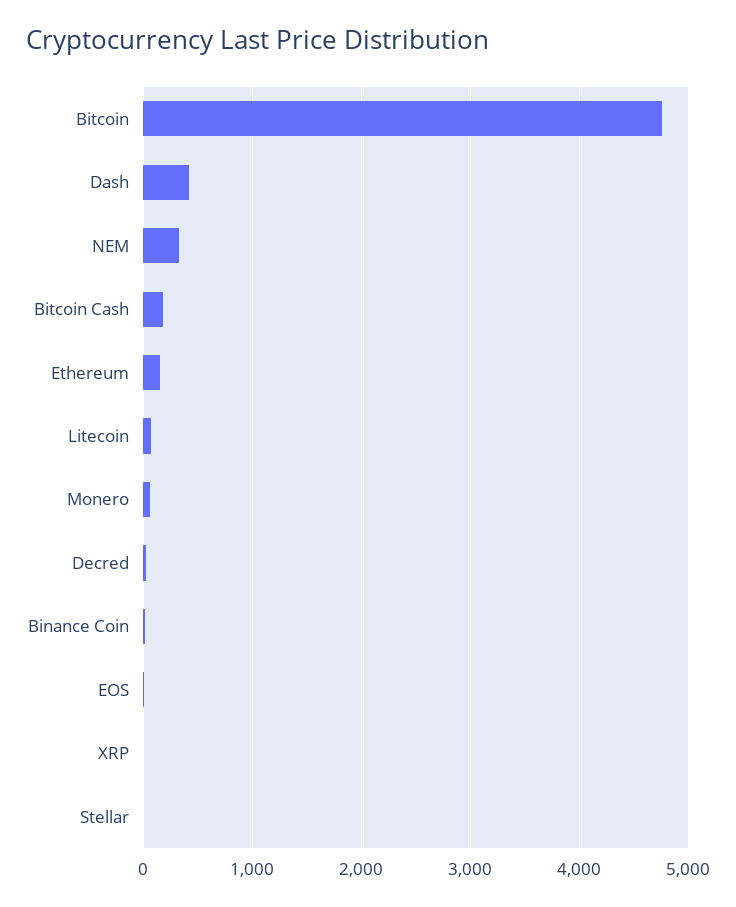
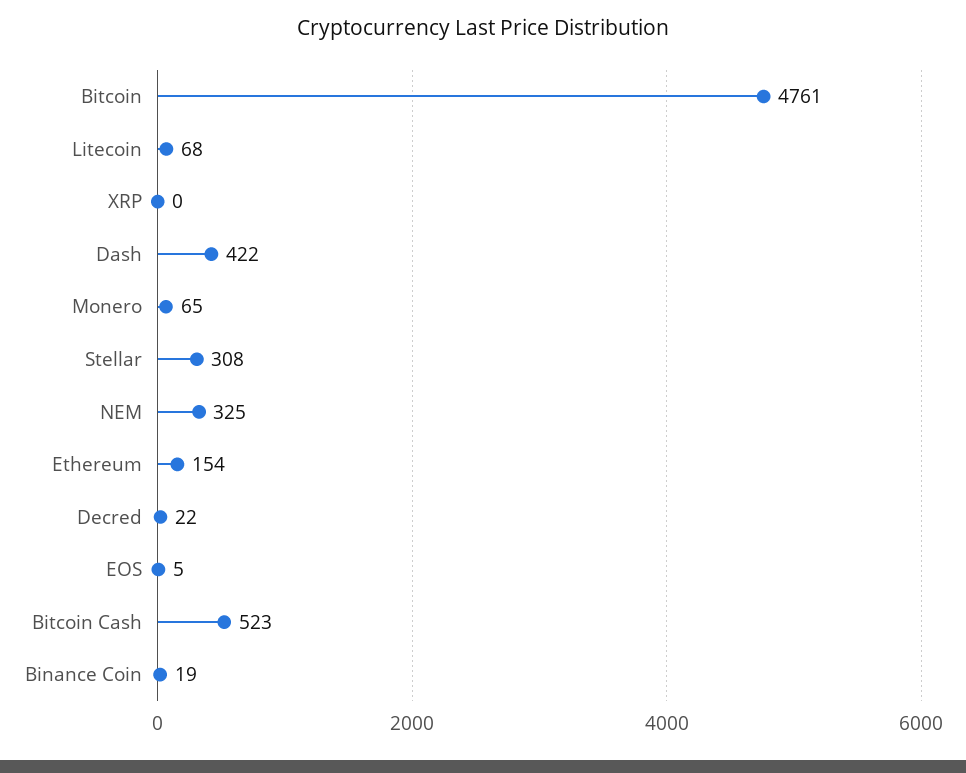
  {
    "Bitcoin": 4761,
    "Dash": 422,
    "NEM": 325,
-   "Bitcoin Cash": 200,
+   "Bitcoin Cash": 523,
    "Ethereum": 154,
    "Litecoin": 68,
    "Monero": 65,
    "Decred": 22,
    "Binance Coin": 19,
    "EOS": 5,
    "XRP": 0,
-   "Stellar": 0
+   "Stellar": 308
  }

